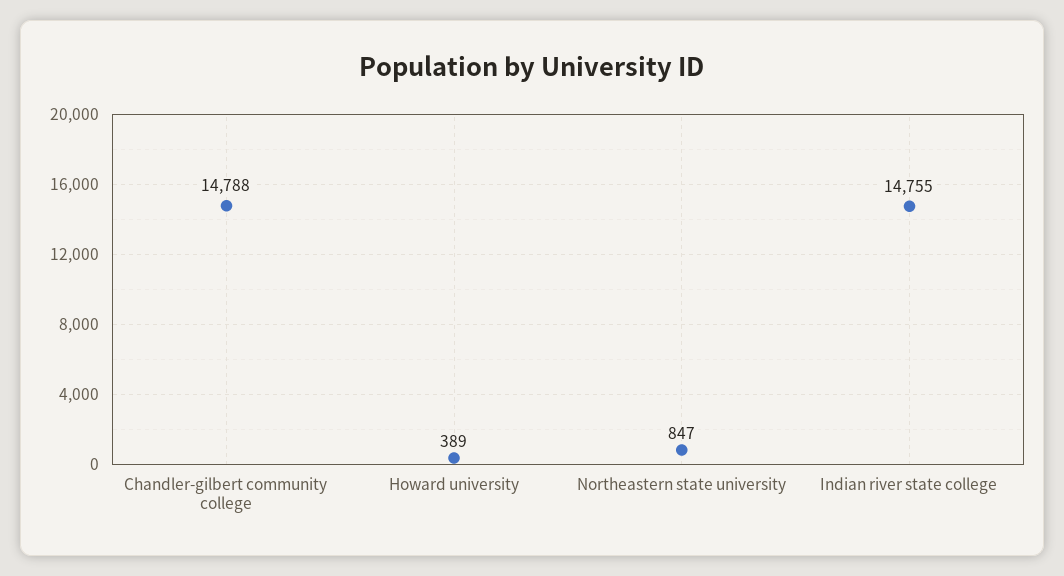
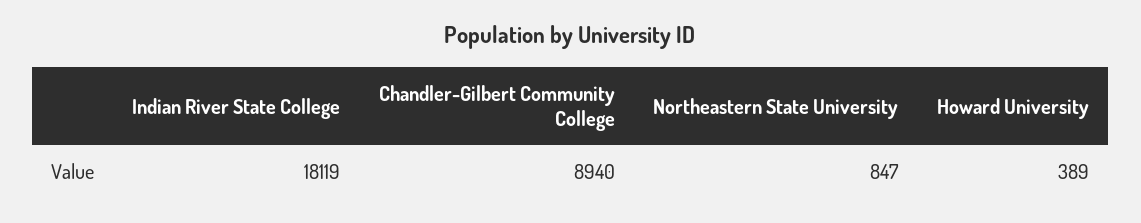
  {
-   "Chandler-gilbert community college": 14788,
+   "Chandler-gilbert community college": 8940,
    "Howard university": 389,
    "Northeastern state university": 847,
-   "Indian river state college": 14755
+   "Indian river state college": 18119
  }

